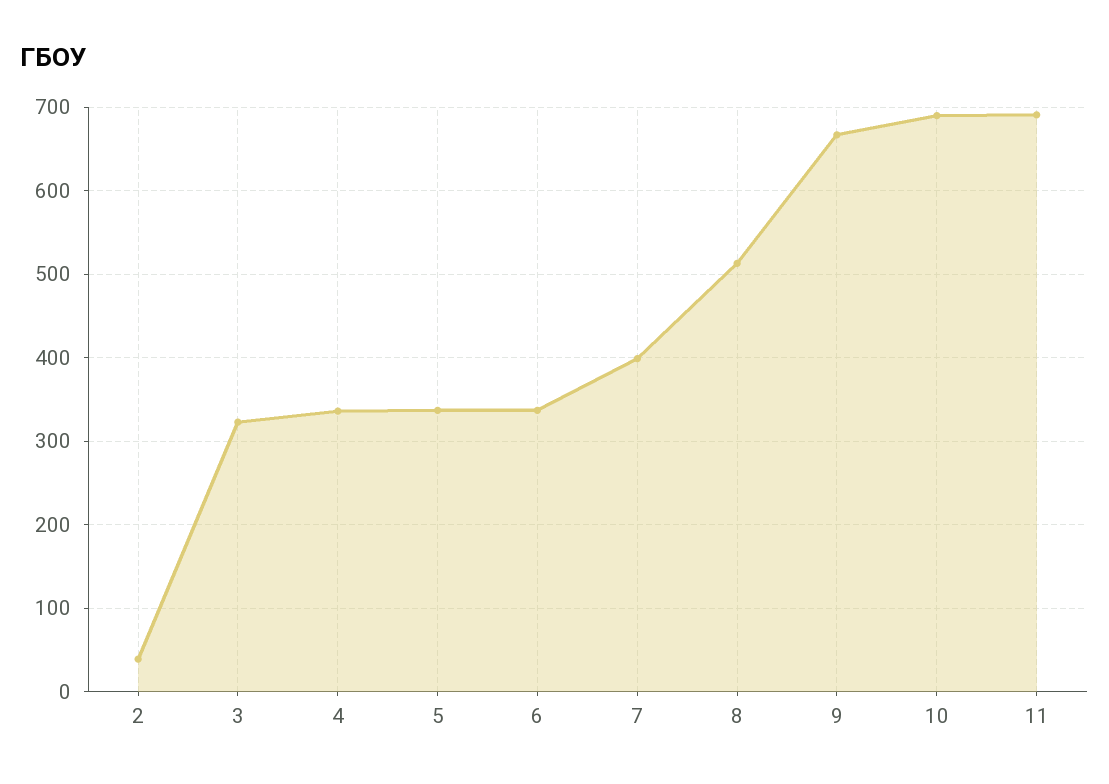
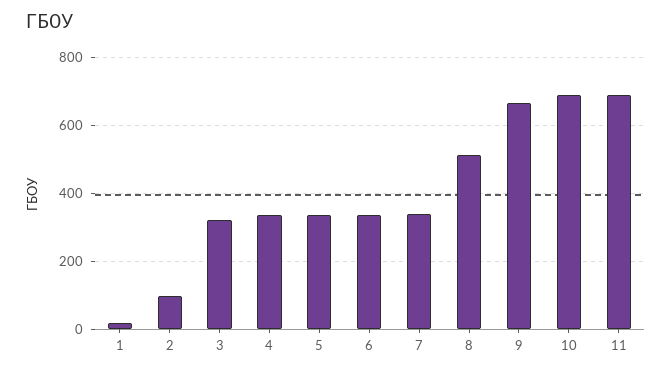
  {
-   "2": 40,
+   "2": 100,
    "3": 320,
    "4": 340,
    "5": 340,
    "6": 340,
-   "7": 400,
+   "7": 340,
    "8": 510,
    "9": 670,
    "10": 690,
-   "11": 690
+   "11": 690,
+   "1": 20
  }

